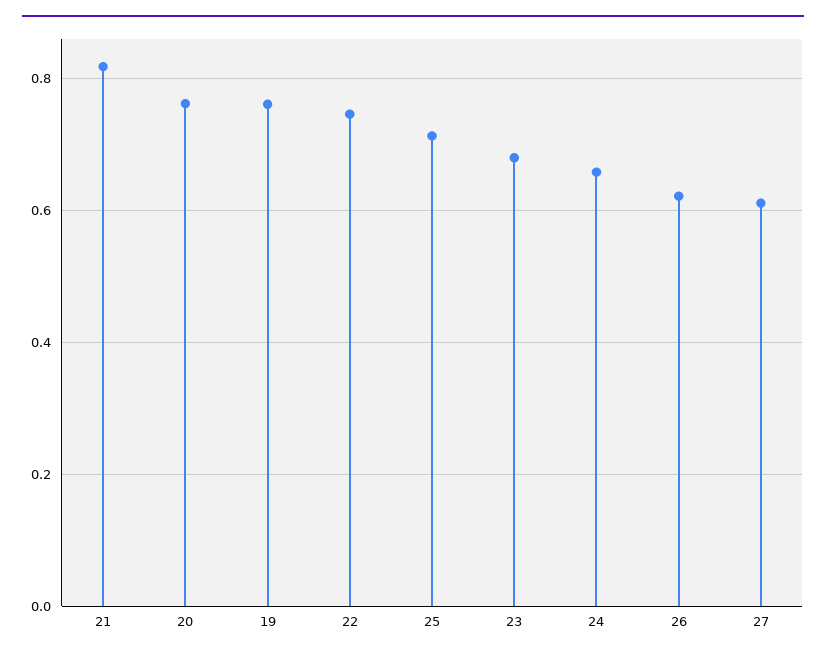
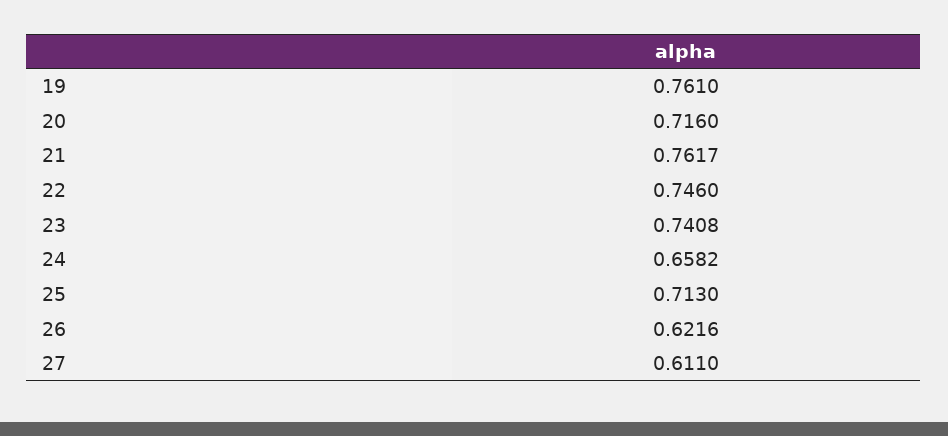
  {
-   "21": 0.82,
+   "21": 0.7617,
-   "20": 0.76,
+   "20": 0.716,
    "19": 0.761,
    "22": 0.746,
    "25": 0.713,
-   "23": 0.68,
+   "23": 0.7408,
    "24": 0.6582,
    "26": 0.6216,
    "27": 0.611
  }

